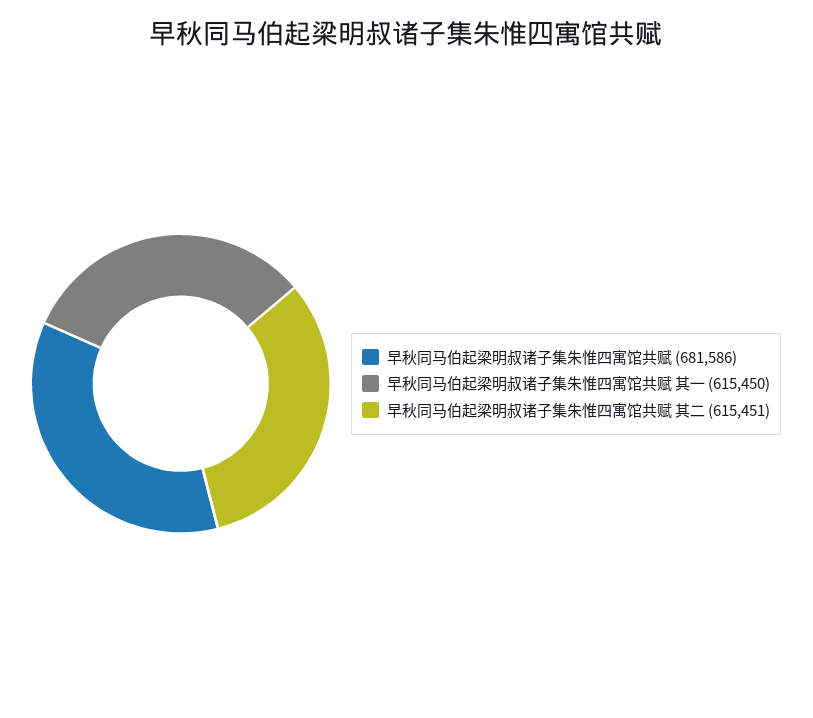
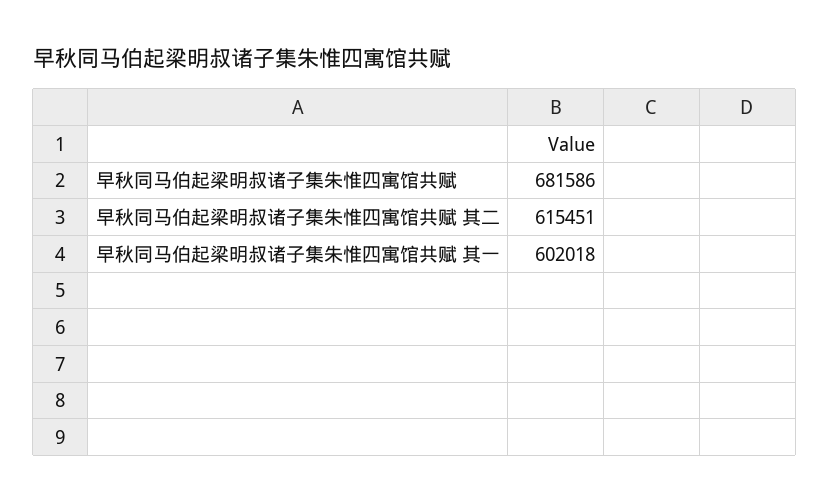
  {
    "早秋同马伯起梁明叔诸子集朱惟四寓馆共赋": 681586,
-   "早秋同马伯起梁明叔诸子集朱惟四寓馆共赋 其一": 615450,
+   "早秋同马伯起梁明叔诸子集朱惟四寓馆共赋 其一": 602018,
    "早秋同马伯起梁明叔诸子集朱惟四寓馆共赋 其二": 615451
  }

